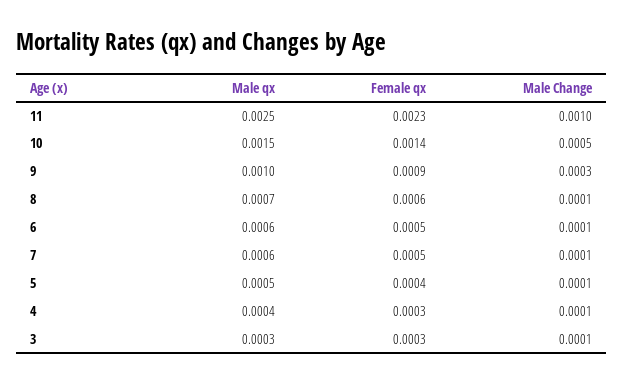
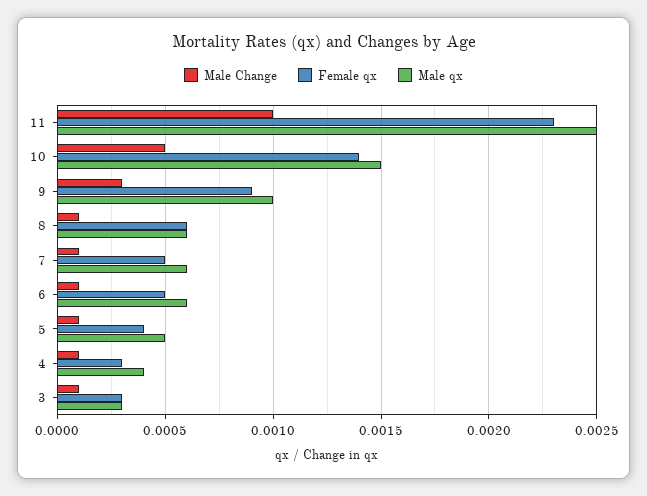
  {
    "Male qx": {
      "11": 0.0025,
      "10": 0.0015,
      "9": 0.001,
-     "8": 0.0007,
+     "8": 0.0006,
      "6": 0.0006,
      "7": 0.0006,
      "5": 0.0005,
      "4": 0.0004,
      "3": 0.0003
    },
    "Female qx": {
      "11": 0.0023,
      "10": 0.0014,
      "9": 0.0009,
      "8": 0.0006,
      "6": 0.0005,
      "7": 0.0005,
      "5": 0.0004,
      "4": 0.0003,
      "3": 0.0003
    },
    "Male Change": {
      "11": 0.001,
      "10": 0.0005,
      "9": 0.0003,
      "8": 0.0001,
      "6": 0.0001,
      "7": 0.0001,
      "5": 0.0001,
      "4": 0.0001,
      "3": 0.0001
    }
  }

